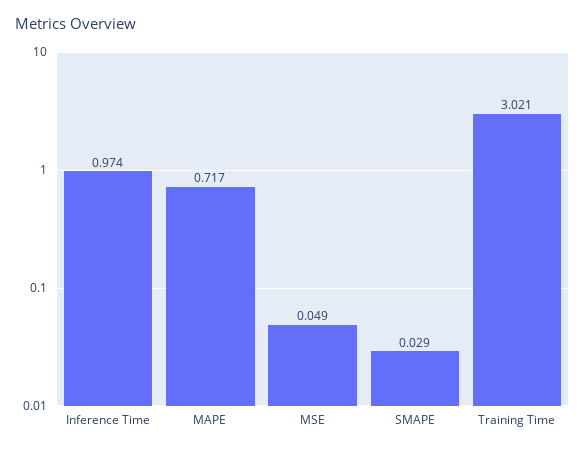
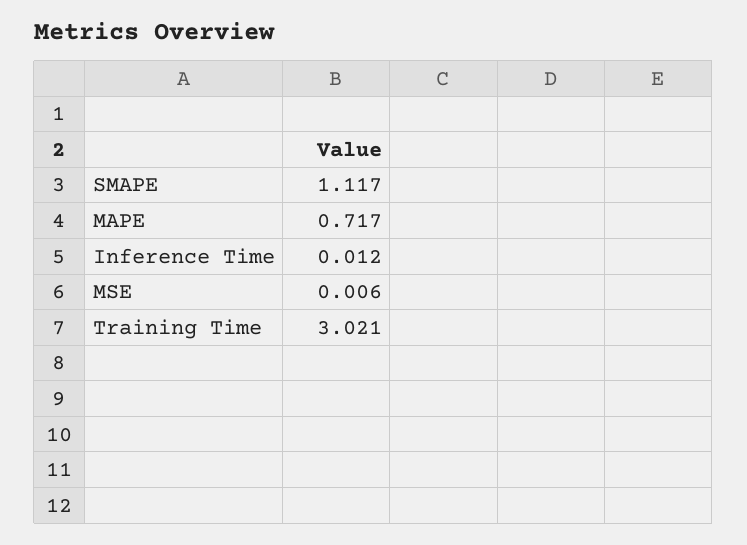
  {
-   "Inference Time": 0.974,
+   "Inference Time": 0.012,
    "MAPE": 0.717,
-   "MSE": 0.049,
+   "MSE": 0.006,
-   "SMAPE": 0.029,
+   "SMAPE": 1.117,
    "Training Time": 3.021
  }

